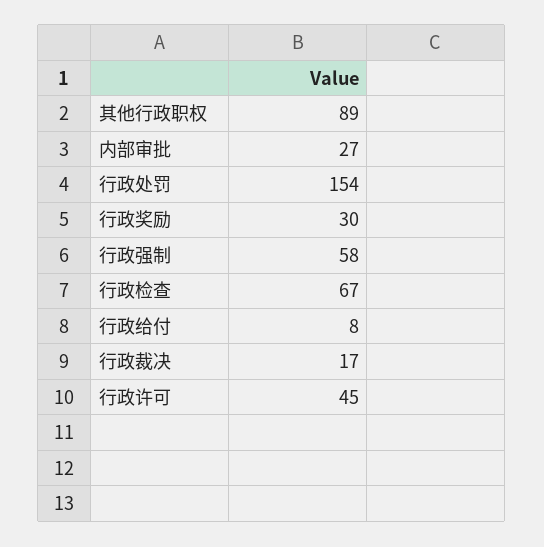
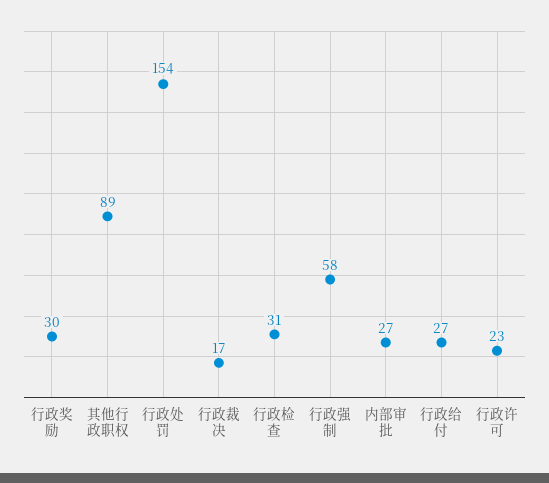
  {
    "其他行政职权": 89,
    "内部审批": 27,
    "行政处罚": 154,
    "行政奖励": 30,
    "行政强制": 58,
-   "行政检查": 67,
+   "行政检查": 31,
-   "行政给付": 8,
+   "行政给付": 27,
    "行政裁决": 17,
-   "行政许可": 45
+   "行政许可": 23
  }

